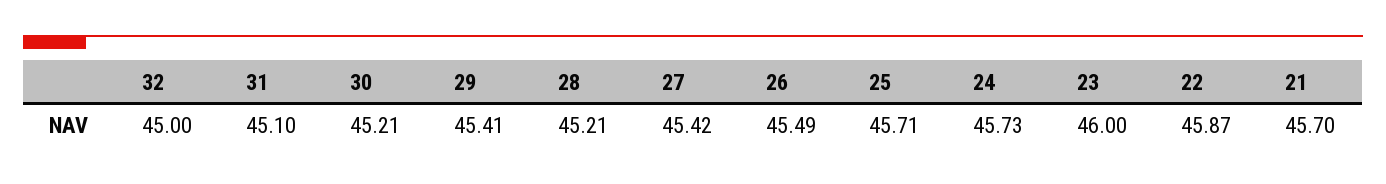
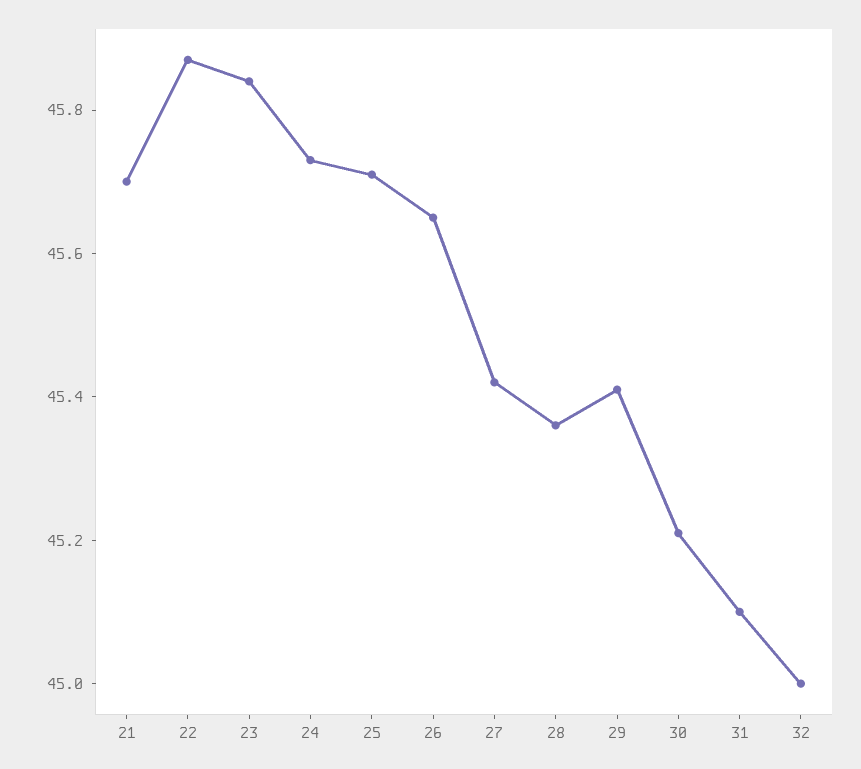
  {
    "32": 45,
    "31": 45.1,
    "30": 45.21,
    "29": 45.41,
-   "28": 45.21,
+   "28": 45.35,
    "27": 45.42,
-   "26": 45.49,
+   "26": 45.65,
    "25": 45.71,
    "24": 45.73,
-   "23": 46,
+   "23": 45.85,
    "22": 45.87,
    "21": 45.7
  }

